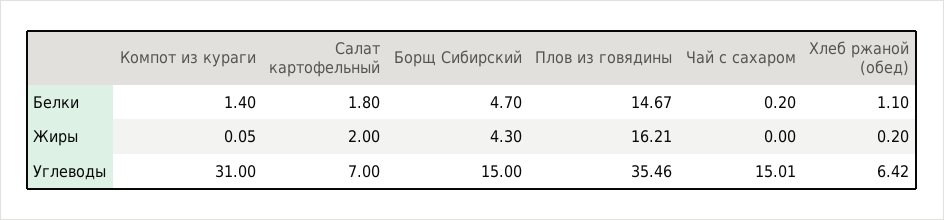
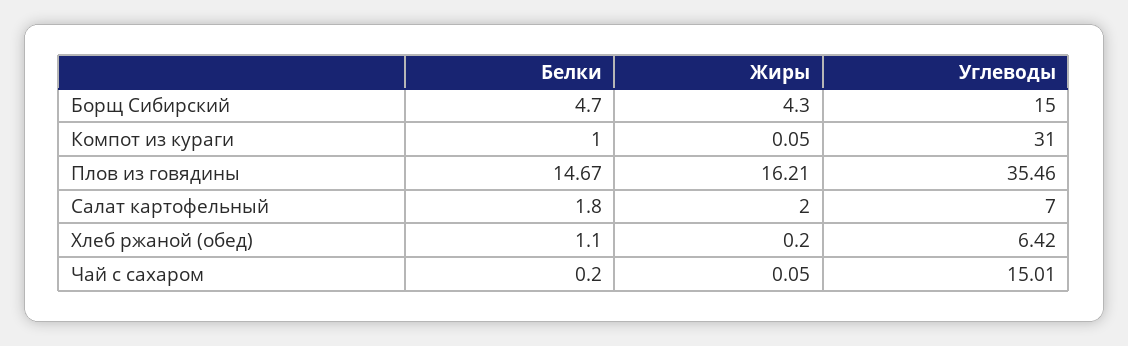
  {
    "Компот из кураги": {
-     "Белки": 1.4,
+     "Белки": 1,
      "Жиры": 0.05,
      "Углеводы": 31
    },
    "Салат картофельный": {
      "Белки": 1.8,
      "Жиры": 2,
      "Углеводы": 7
    },
    "Борщ Сибирский": {
      "Белки": 4.7,
      "Жиры": 4.3,
      "Углеводы": 15
    },
    "Плов из говядины": {
      "Белки": 14.67,
      "Жиры": 16.21,
      "Углеводы": 35.46
    },
    "Чай с сахаром": {
      "Белки": 0.2,
-     "Жиры": 0,
+     "Жиры": 0.05,
      "Углеводы": 15.01
    },
    "Хлеб ржаной (обед)": {
      "Белки": 1.1,
      "Жиры": 0.2,
      "Углеводы": 6.42
    }
  }

